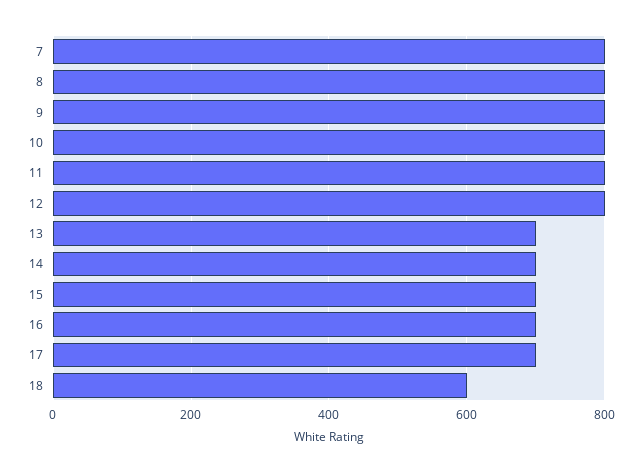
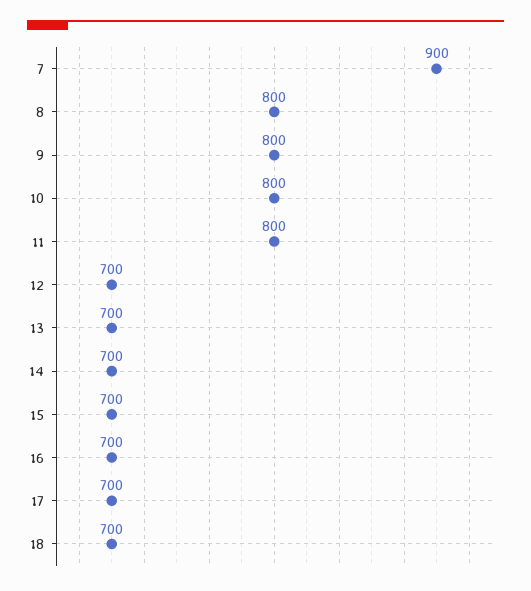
  {
-   "7": 800,
+   "7": 900,
    "8": 800,
    "9": 800,
    "10": 800,
    "11": 800,
-   "12": 800,
+   "12": 700,
    "13": 700,
    "14": 700,
    "15": 700,
    "16": 700,
    "17": 700,
-   "18": 600
+   "18": 700
  }

